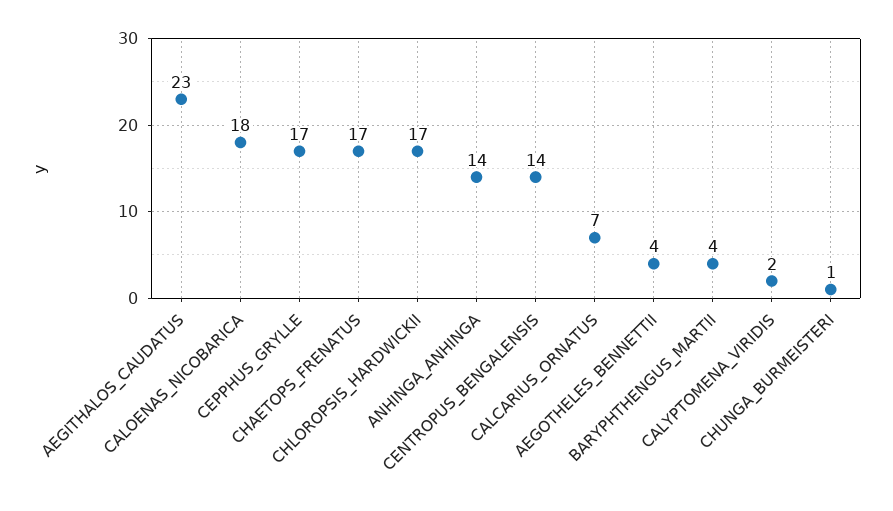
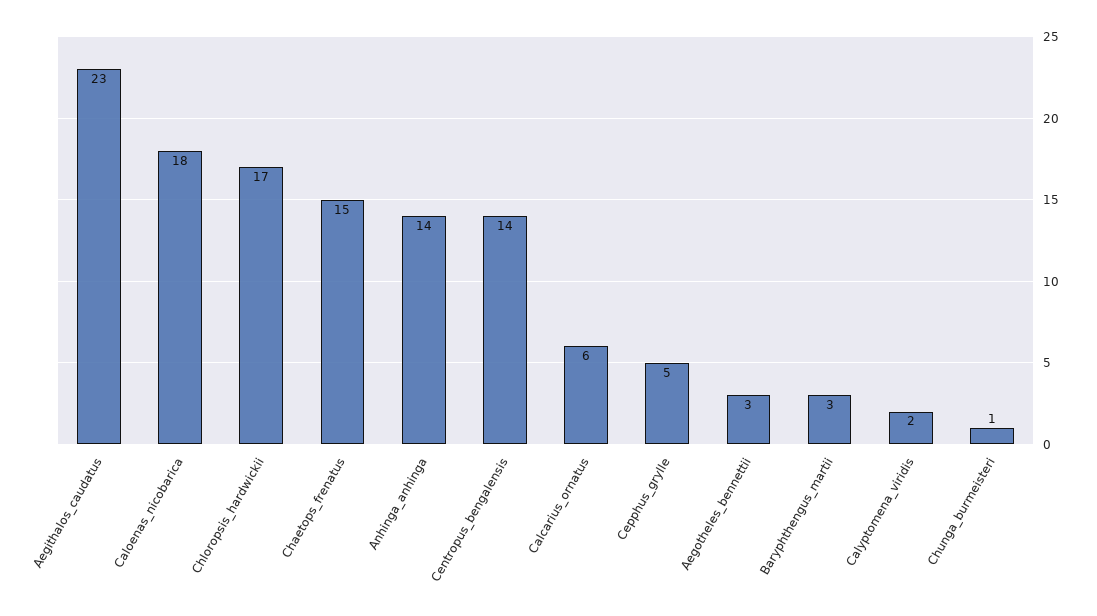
  {
    "AEGITHALOS_CAUDATUS": 23,
    "CALOENAS_NICOBARICA": 18,
-   "CEPPHUS_GRYLLE": 17,
+   "CEPPHUS_GRYLLE": 5,
-   "CHAETOPS_FRENATUS": 17,
+   "CHAETOPS_FRENATUS": 15,
    "CHLOROPSIS_HARDWICKII": 17,
    "ANHINGA_ANHINGA": 14,
    "CENTROPUS_BENGALENSIS": 14,
-   "CALCARIUS_ORNATUS": 7,
+   "CALCARIUS_ORNATUS": 6,
-   "AEGOTHELES_BENNETTII": 4,
+   "AEGOTHELES_BENNETTII": 3,
-   "BARYPHTHENGUS_MARTII": 4,
+   "BARYPHTHENGUS_MARTII": 3,
    "CALYPTOMENA_VIRIDIS": 2,
    "CHUNGA_BURMEISTERI": 1
  }

